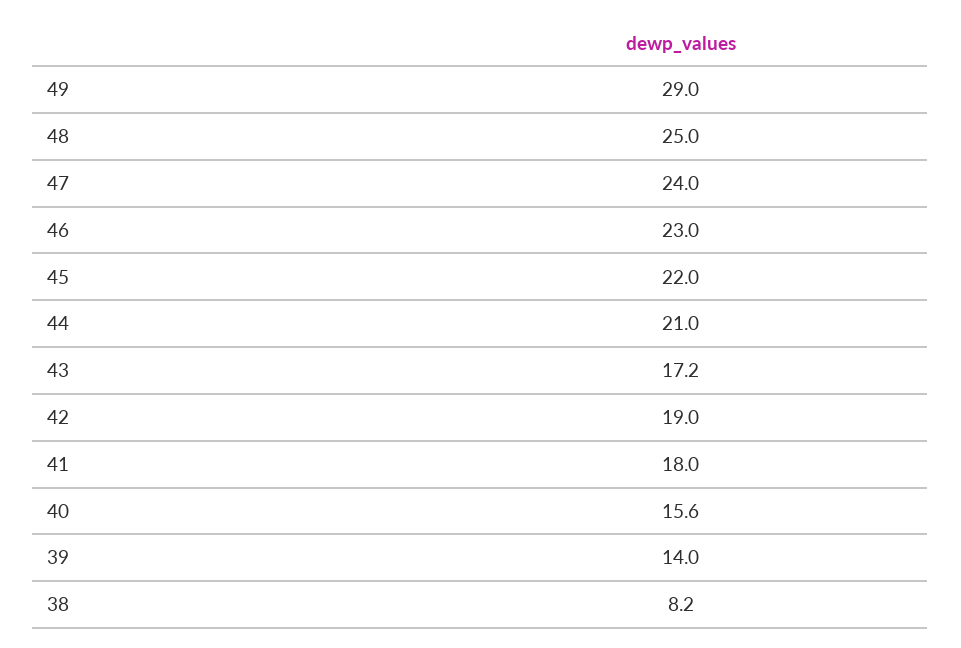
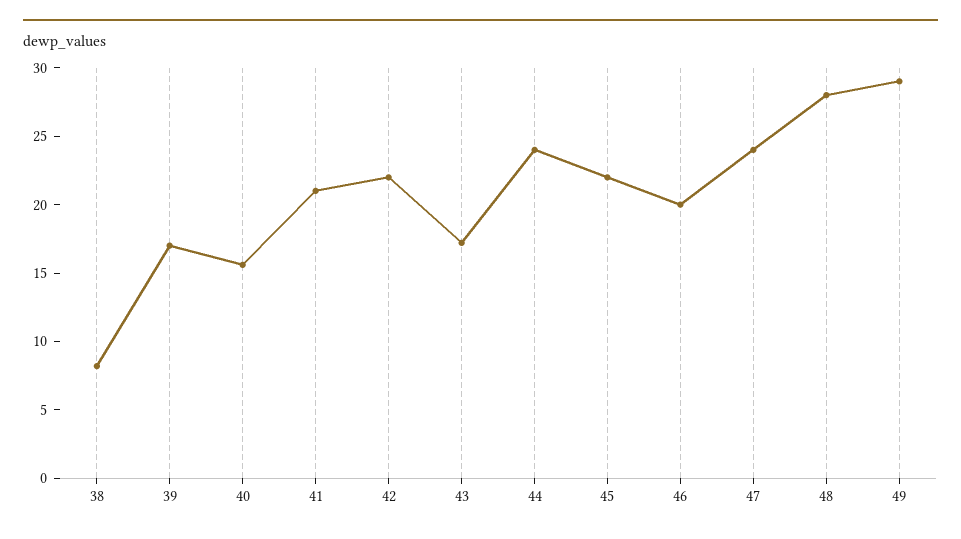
  {
    "49": 29,
-   "48": 25,
+   "48": 28,
    "47": 24,
-   "46": 23,
+   "46": 20,
    "45": 22,
-   "44": 21,
+   "44": 24,
    "43": 17.2,
-   "42": 19,
+   "42": 22,
-   "41": 18,
+   "41": 21,
    "40": 15.6,
-   "39": 14,
+   "39": 17,
    "38": 8.2
  }

